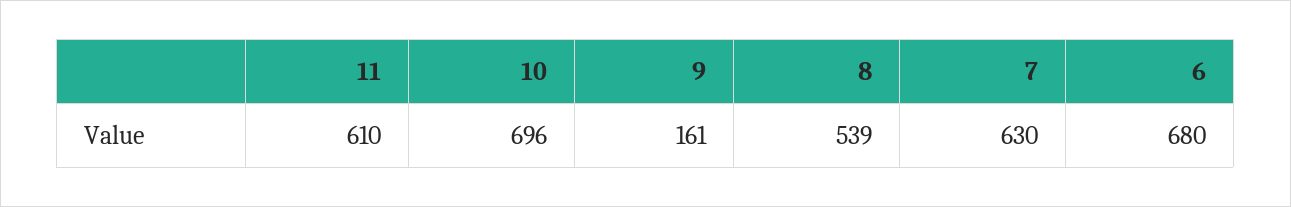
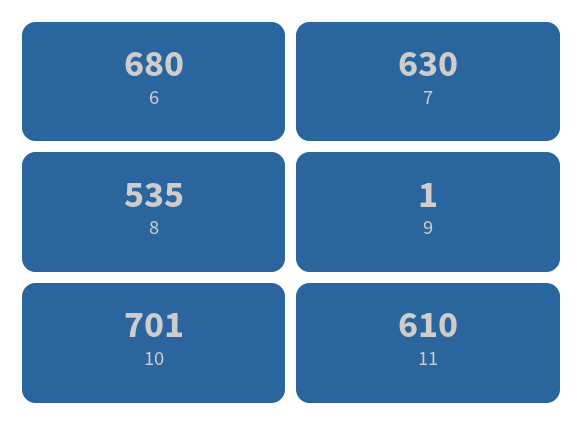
  {
    "11": 610,
-   "10": 696,
+   "10": 701,
-   "9": 161,
+   "9": 1,
-   "8": 539,
+   "8": 535,
    "7": 630,
    "6": 680
  }

